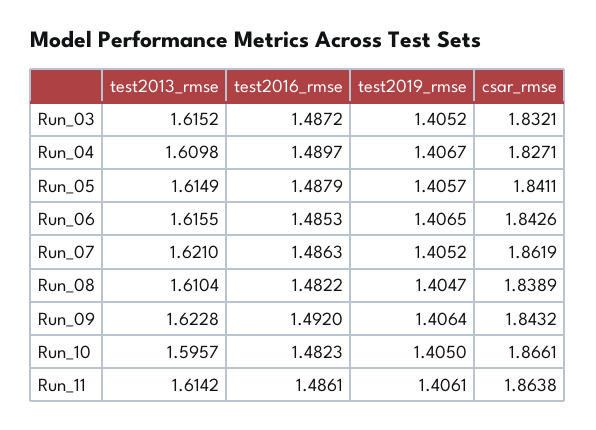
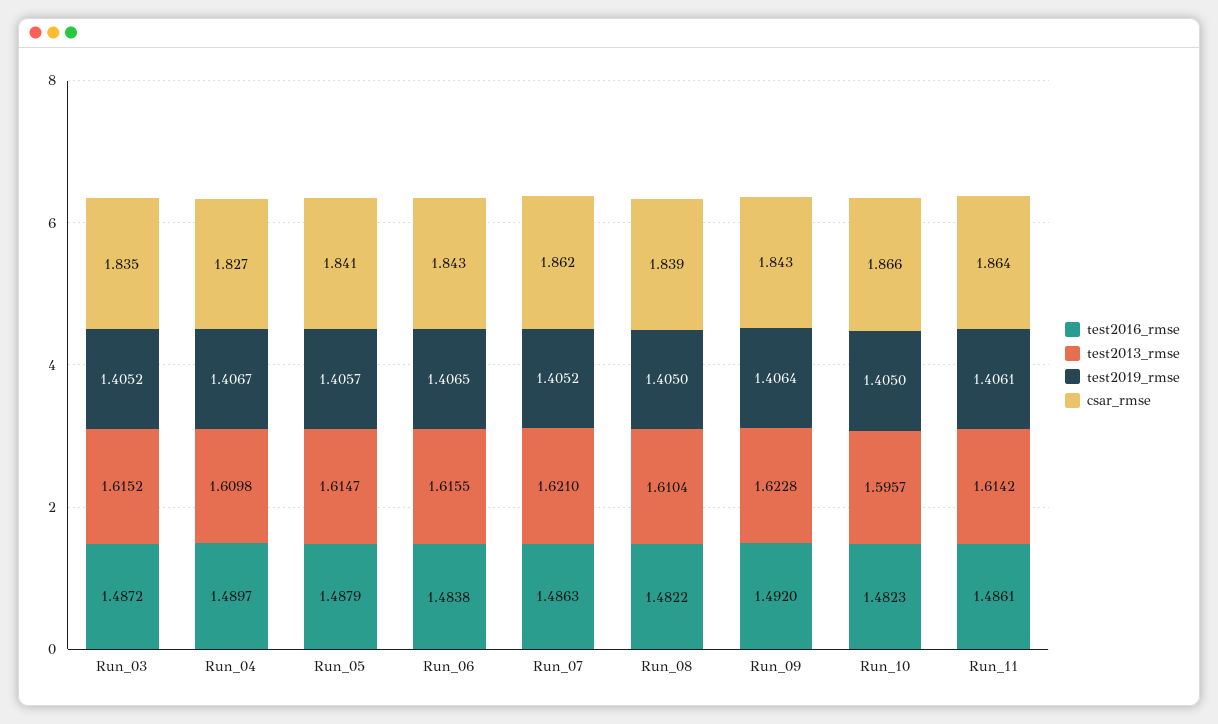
  {
    "test2013_rmse": {
      "Run_03": 1.6152,
      "Run_04": 1.6098,
-     "Run_05": 1.6149,
+     "Run_05": 1.6147,
      "Run_06": 1.6155,
      "Run_07": 1.621,
      "Run_08": 1.6104,
      "Run_09": 1.6228,
      "Run_10": 1.5957,
      "Run_11": 1.6142
    },
    "test2016_rmse": {
      "Run_03": 1.4872,
      "Run_04": 1.4897,
      "Run_05": 1.4879,
-     "Run_06": 1.4853,
+     "Run_06": 1.4838,
      "Run_07": 1.4863,
      "Run_08": 1.4822,
      "Run_09": 1.492,
      "Run_10": 1.4823,
      "Run_11": 1.4861
    },
    "test2019_rmse": {
      "Run_03": 1.4052,
      "Run_04": 1.4067,
      "Run_05": 1.4057,
      "Run_06": 1.4065,
      "Run_07": 1.4052,
-     "Run_08": 1.4047,
+     "Run_08": 1.405,
      "Run_09": 1.4064,
      "Run_10": 1.405,
      "Run_11": 1.4061
    },
    "csar_rmse": {
-     "Run_03": 1.8321,
+     "Run_03": 1.835,
      "Run_04": 1.8271,
      "Run_05": 1.8411,
      "Run_06": 1.8426,
      "Run_07": 1.8619,
      "Run_08": 1.8389,
      "Run_09": 1.8432,
      "Run_10": 1.8661,
      "Run_11": 1.8638
    }
  }

